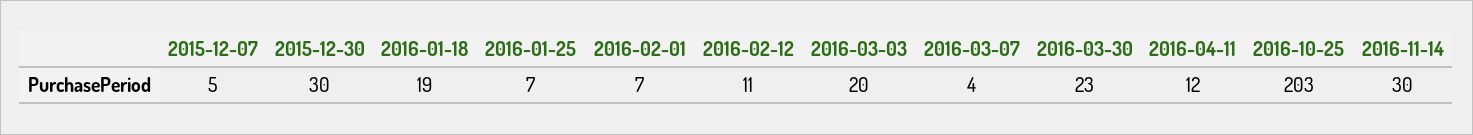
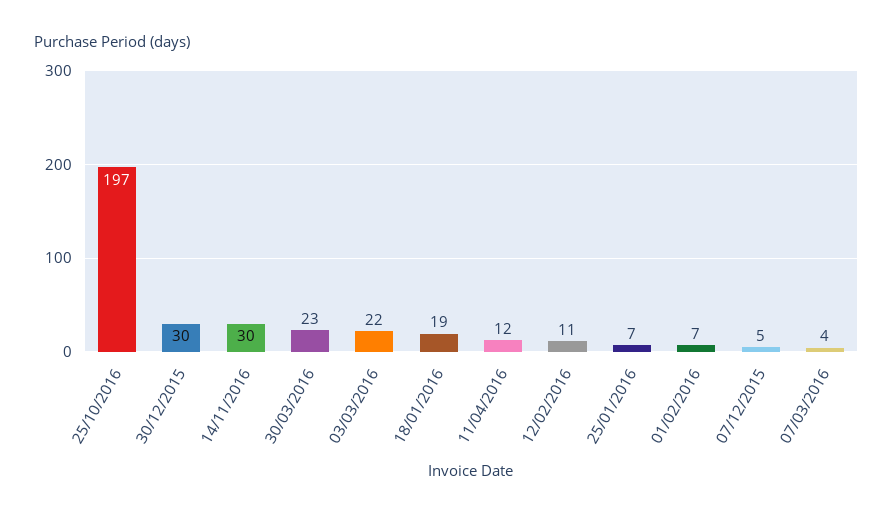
  {
    "2015-12-07": 5,
    "2015-12-30": 30,
    "2016-01-18": 19,
    "2016-01-25": 7,
    "2016-02-01": 7,
    "2016-02-12": 11,
-   "2016-03-03": 20,
+   "2016-03-03": 22,
    "2016-03-07": 4,
    "2016-03-30": 23,
    "2016-04-11": 12,
-   "2016-10-25": 203,
+   "2016-10-25": 197,
    "2016-11-14": 30
  }

